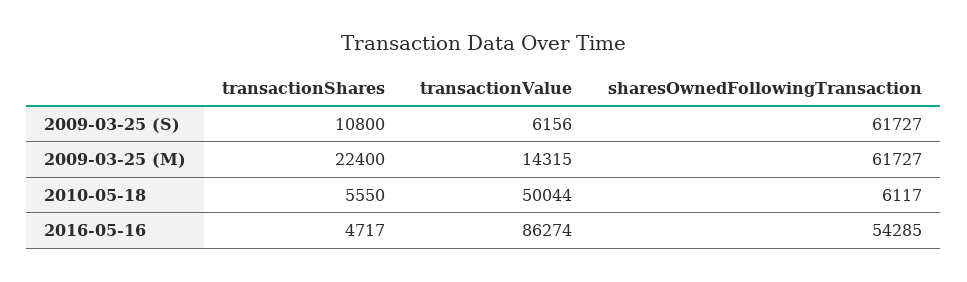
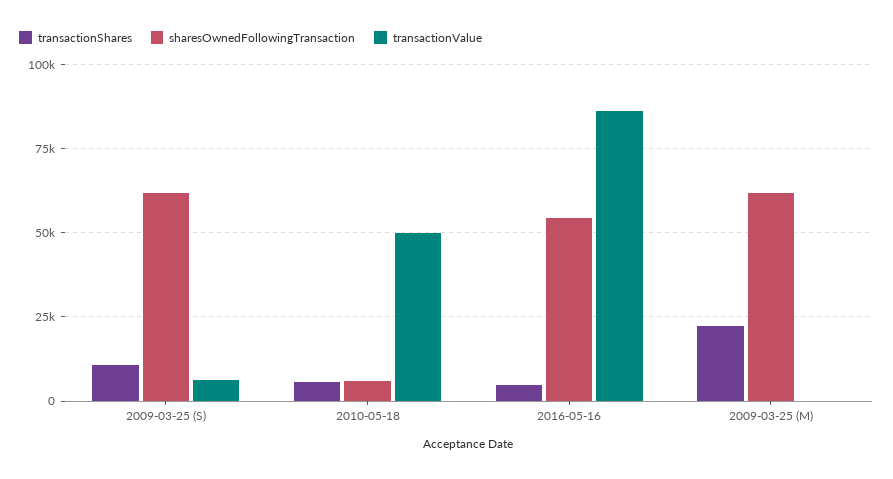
  {
    "transactionShares": {
      "2009-03-25 (S)": 10800,
      "2009-03-25 (M)": 22400,
      "2010-05-18": 5550,
      "2016-05-16": 4717
    },
    "transactionValue": {
      "2009-03-25 (S)": 6156,
-     "2009-03-25 (M)": 14315,
+     "2009-03-25 (M)": 0,
      "2010-05-18": 50044,
      "2016-05-16": 86274
    },
    "sharesOwnedFollowingTransaction": {
      "2009-03-25 (S)": 61727,
      "2009-03-25 (M)": 61727,
      "2010-05-18": 6117,
      "2016-05-16": 54285
    }
  }

